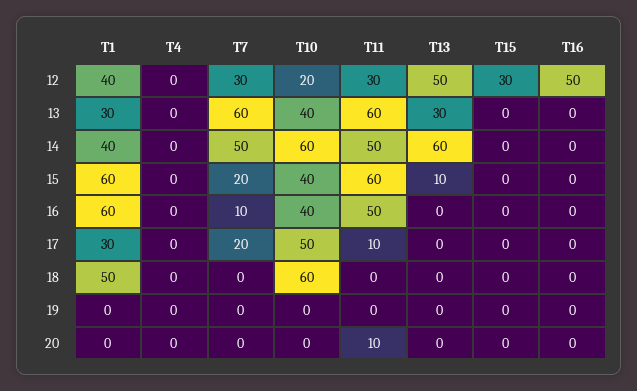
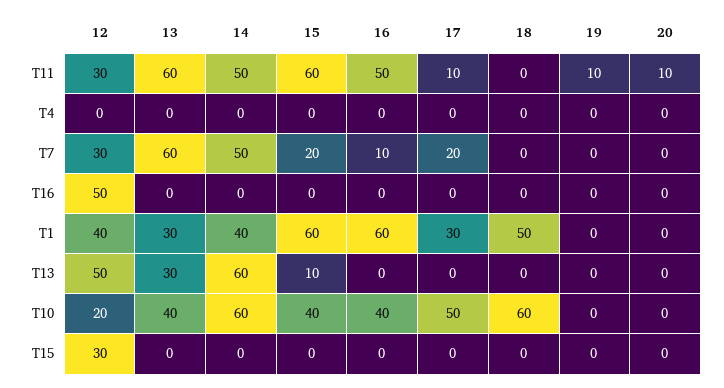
  {
    "T1": {
      "12": 40,
      "13": 30,
      "14": 40,
      "15": 60,
      "16": 60,
      "17": 30,
      "18": 50,
      "19": 0,
      "20": 0
    },
    "T4": {
      "12": 0,
      "13": 0,
      "14": 0,
      "15": 0,
      "16": 0,
      "17": 0,
      "18": 0,
      "19": 0,
      "20": 0
    },
    "T7": {
      "12": 30,
      "13": 60,
      "14": 50,
      "15": 20,
      "16": 10,
      "17": 20,
      "18": 0,
      "19": 0,
      "20": 0
    },
    "T10": {
      "12": 20,
      "13": 40,
      "14": 60,
      "15": 40,
      "16": 40,
      "17": 50,
      "18": 60,
      "19": 0,
      "20": 0
    },
    "T11": {
      "12": 30,
      "13": 60,
      "14": 50,
      "15": 60,
      "16": 50,
      "17": 10,
      "18": 0,
-     "19": 0,
+     "19": 10,
      "20": 10
    },
    "T13": {
      "12": 50,
      "13": 30,
      "14": 60,
      "15": 10,
      "16": 0,
      "17": 0,
      "18": 0,
      "19": 0,
      "20": 0
    },
    "T15": {
      "12": 30,
      "13": 0,
      "14": 0,
      "15": 0,
      "16": 0,
      "17": 0,
      "18": 0,
      "19": 0,
      "20": 0
    },
    "T16": {
      "12": 50,
      "13": 0,
      "14": 0,
      "15": 0,
      "16": 0,
      "17": 0,
      "18": 0,
      "19": 0,
      "20": 0
    }
  }

